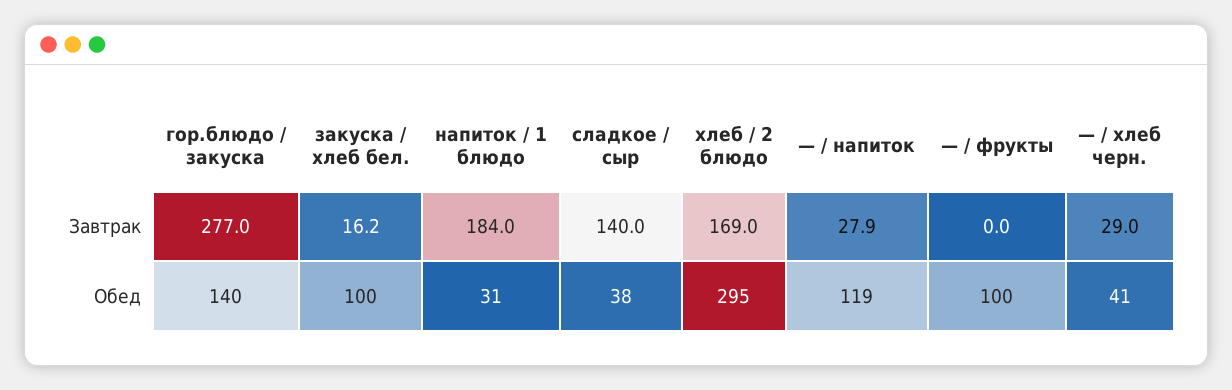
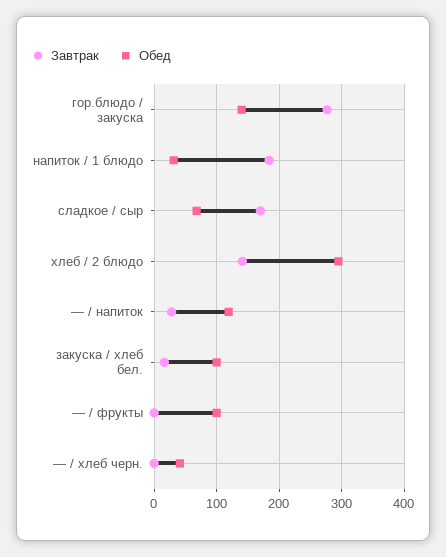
  {
    "Завтрак": {
      "гор.блюдо / закуска": 277,
      "закуска / хлеб бел.": 16.2,
      "напиток / 1 блюдо": 184,
-     "сладкое / сыр": 140,
+     "сладкое / сыр": 170,
-     "хлеб / 2 блюдо": 169,
+     "хлеб / 2 блюдо": 140,
      "— / напиток": 27.9,
      "— / фрукты": 0,
-     "— / хлеб черн.": 29
+     "— / хлеб черн.": 0
    },
    "Обед": {
      "гор.блюдо / закуска": 140,
      "закуска / хлеб бел.": 100,
      "напиток / 1 блюдо": 31,
-     "сладкое / сыр": 38,
+     "сладкое / сыр": 70,
      "хлеб / 2 блюдо": 295,
      "— / напиток": 119,
      "— / фрукты": 100,
      "— / хлеб черн.": 41
    }
  }

